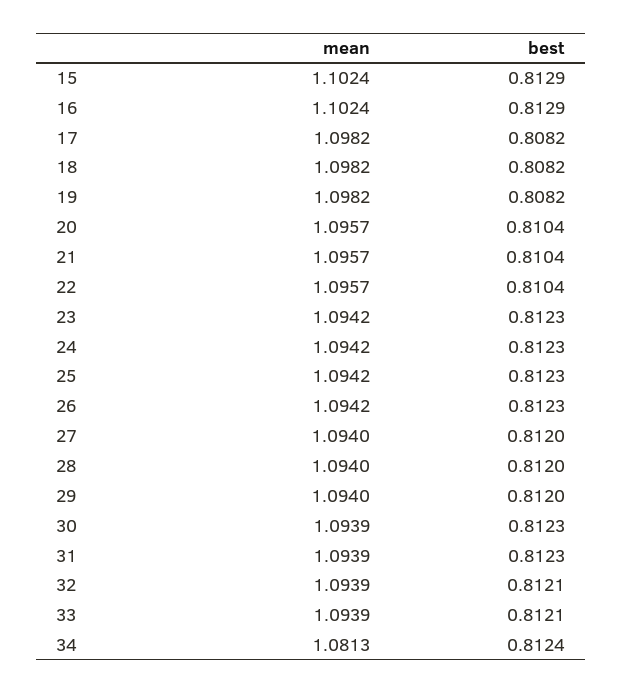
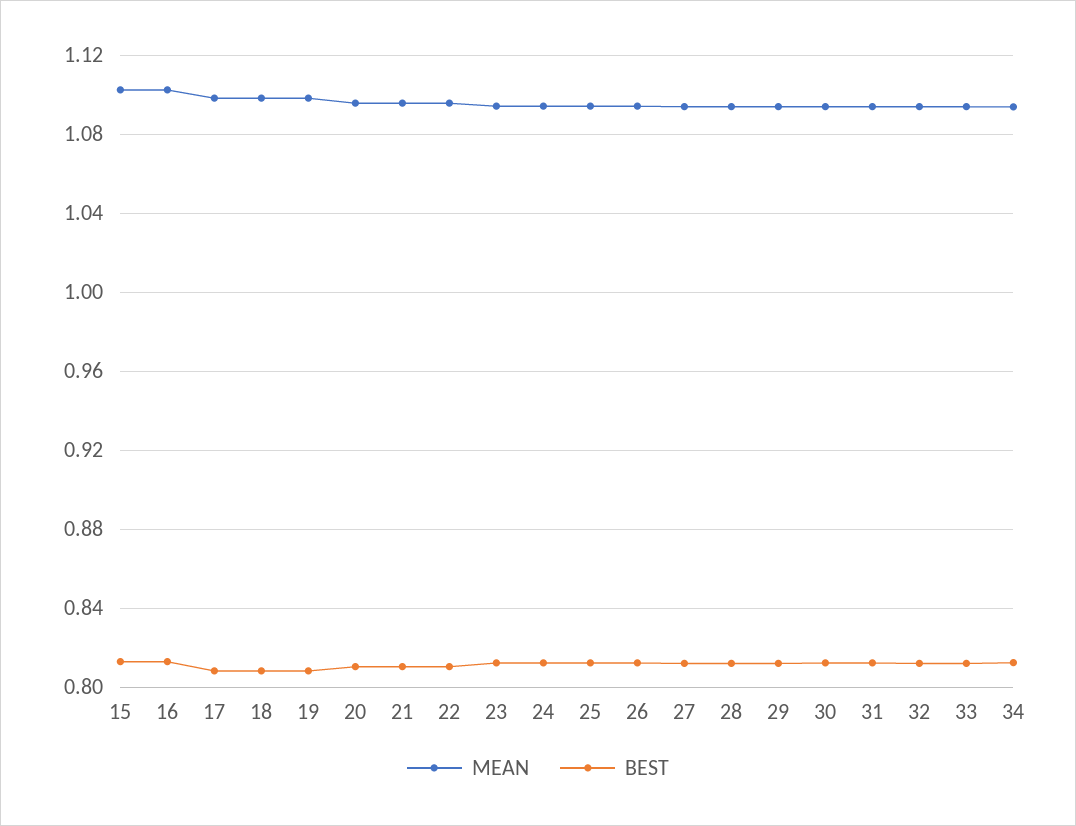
  {
    "mean": {
      "15": 1.1024,
      "16": 1.1024,
      "17": 1.0982,
      "18": 1.0982,
      "19": 1.0982,
      "20": 1.0957,
      "21": 1.0957,
      "22": 1.0957,
      "23": 1.0942,
      "24": 1.0942,
      "25": 1.0942,
      "26": 1.0942,
      "27": 1.094,
      "28": 1.094,
      "29": 1.094,
      "30": 1.0939,
      "31": 1.0939,
      "32": 1.0939,
      "33": 1.0939,
-     "34": 1.0813
+     "34": 1.095
    },
    "best": {
      "15": 0.8129,
      "16": 0.8129,
      "17": 0.8082,
      "18": 0.8082,
      "19": 0.8082,
      "20": 0.8104,
      "21": 0.8104,
      "22": 0.8104,
      "23": 0.8123,
      "24": 0.8123,
      "25": 0.8123,
      "26": 0.8123,
      "27": 0.812,
      "28": 0.812,
      "29": 0.812,
      "30": 0.8123,
      "31": 0.8123,
      "32": 0.8121,
      "33": 0.8121,
      "34": 0.8124
    }
  }

